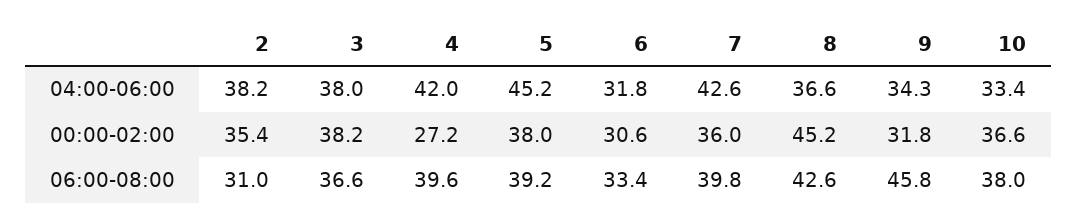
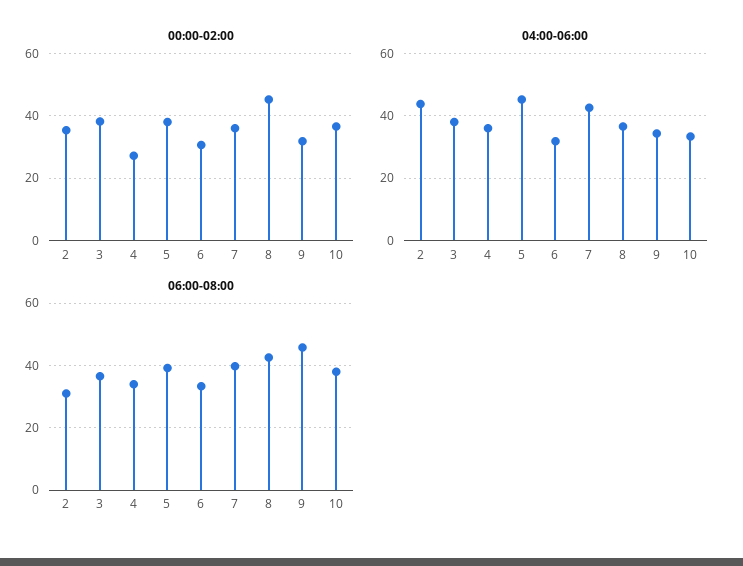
  {
    "04:00-06:00": {
-     "2": 38.2,
+     "2": 44,
      "3": 38,
-     "4": 42,
+     "4": 36,
      "5": 45.2,
      "6": 31.8,
      "7": 42.6,
      "8": 36.6,
      "9": 34.3,
      "10": 33.4
    },
    "00:00-02:00": {
      "2": 35.4,
      "3": 38.2,
      "4": 27.2,
      "5": 38,
      "6": 30.6,
      "7": 36,
      "8": 45.2,
      "9": 31.8,
      "10": 36.6
    },
    "06:00-08:00": {
      "2": 31,
      "3": 36.6,
-     "4": 39.6,
+     "4": 34,
      "5": 39.2,
      "6": 33.4,
      "7": 39.8,
      "8": 42.6,
      "9": 45.8,
      "10": 38
    }
  }

